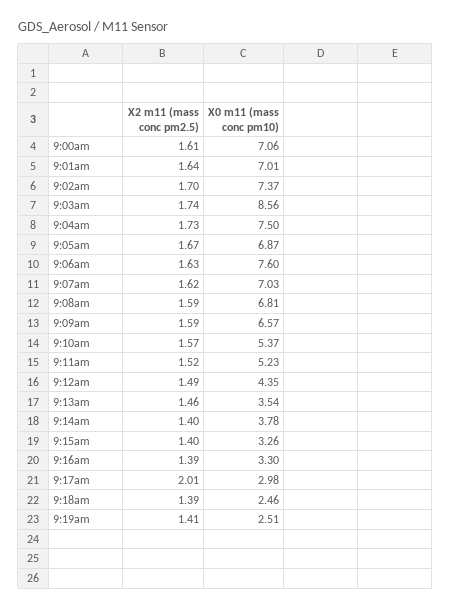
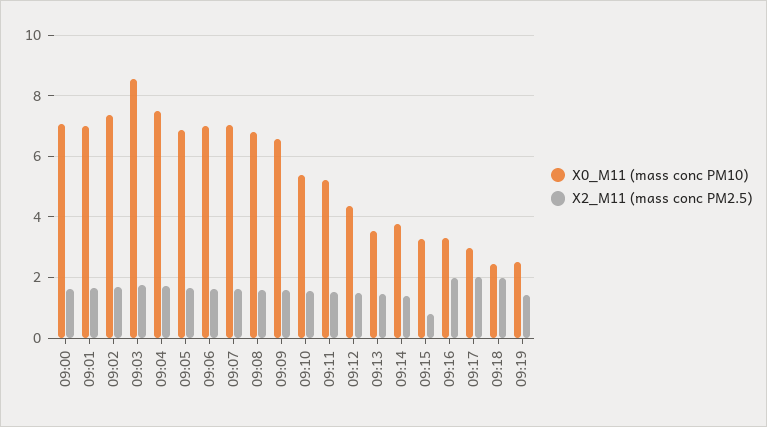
  {
    "X2 m11 (mass conc pm2.5)": {
      "9:00am": 1.61,
      "9:01am": 1.64,
      "9:02am": 1.7,
      "9:03am": 1.74,
      "9:04am": 1.73,
      "9:05am": 1.67,
      "9:06am": 1.63,
      "9:07am": 1.62,
      "9:08am": 1.59,
      "9:09am": 1.59,
      "9:10am": 1.57,
      "9:11am": 1.52,
      "9:12am": 1.49,
      "9:13am": 1.46,
      "9:14am": 1.4,
-     "9:15am": 1.4,
+     "9:15am": 0.8,
-     "9:16am": 1.39,
+     "9:16am": 2,
      "9:17am": 2.01,
-     "9:18am": 1.39,
+     "9:18am": 2,
      "9:19am": 1.41
    },
    "X0 m11 (mass conc pm10)": {
      "9:00am": 7.06,
      "9:01am": 7.01,
      "9:02am": 7.37,
      "9:03am": 8.56,
      "9:04am": 7.5,
      "9:05am": 6.87,
-     "9:06am": 7.6,
+     "9:06am": 7,
      "9:07am": 7.03,
      "9:08am": 6.81,
      "9:09am": 6.57,
      "9:10am": 5.37,
      "9:11am": 5.23,
      "9:12am": 4.35,
      "9:13am": 3.54,
      "9:14am": 3.78,
      "9:15am": 3.26,
      "9:16am": 3.3,
      "9:17am": 2.98,
      "9:18am": 2.46,
      "9:19am": 2.51
    }
  }

